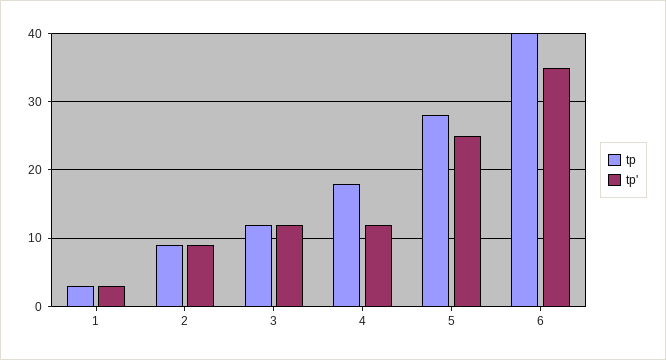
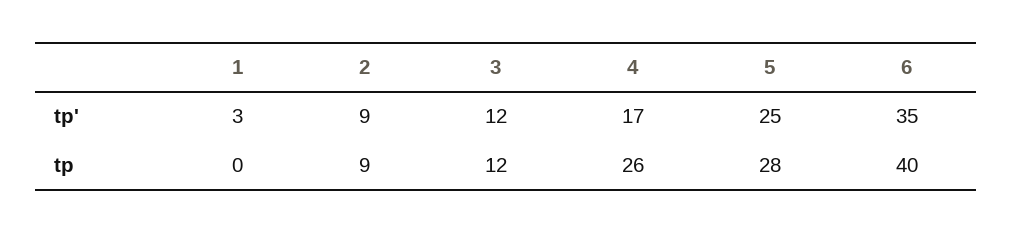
  {
    "tр": {
-     "1": 3,
+     "1": 0,
      "2": 9,
      "3": 12,
-     "4": 18,
+     "4": 26,
      "5": 28,
      "6": 40
    },
    "tр'": {
      "1": 3,
      "2": 9,
      "3": 12,
-     "4": 12,
+     "4": 17,
      "5": 25,
      "6": 35
    }
  }

